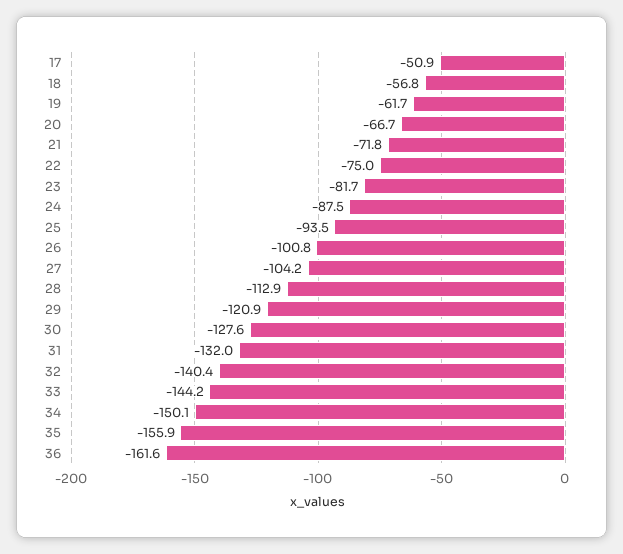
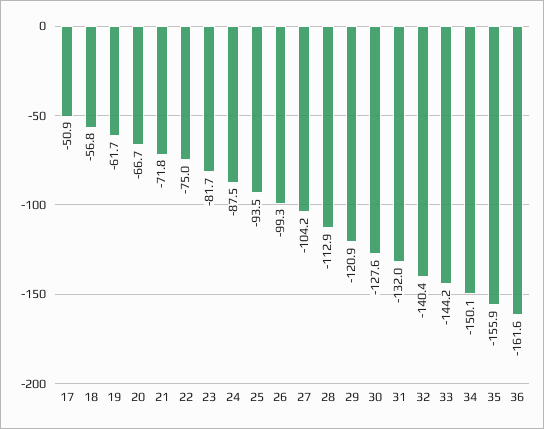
  {
    "17": -50.9,
    "18": -56.8,
    "19": -61.7,
    "20": -66.7,
    "21": -71.8,
    "22": -75,
    "23": -81.7,
    "24": -87.5,
    "25": -93.5,
-   "26": -100.8,
+   "26": -99.3,
    "27": -104.2,
    "28": -112.9,
    "29": -120.9,
    "30": -127.6,
    "31": -132,
    "32": -140.4,
    "33": -144.2,
    "34": -150.1,
    "35": -155.9,
    "36": -161.6
  }

